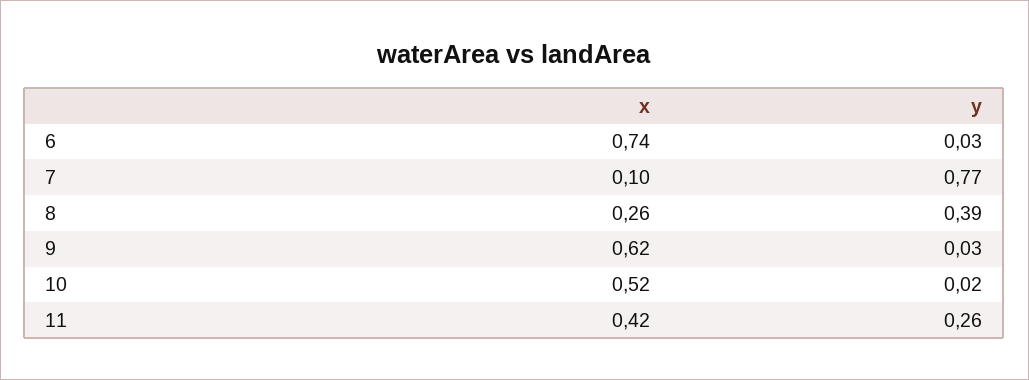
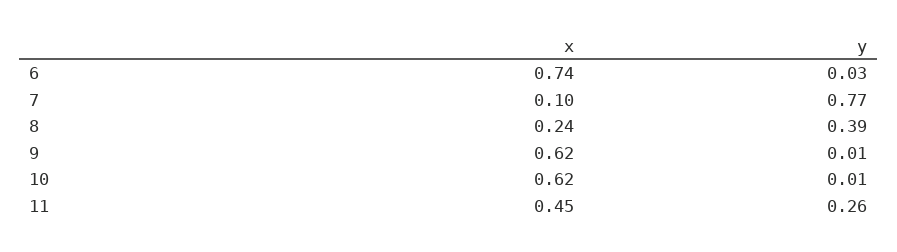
  {
    "x": {
      "6": 0.74,
      "7": 0.1,
-     "8": 0.26,
+     "8": 0.24,
      "9": 0.62,
-     "10": 0.52,
+     "10": 0.62,
-     "11": 0.42
+     "11": 0.45
    },
    "y": {
      "6": 0.03,
      "7": 0.77,
      "8": 0.39,
-     "9": 0.03,
+     "9": 0.01,
-     "10": 0.02,
+     "10": 0.01,
      "11": 0.26
    }
  }

